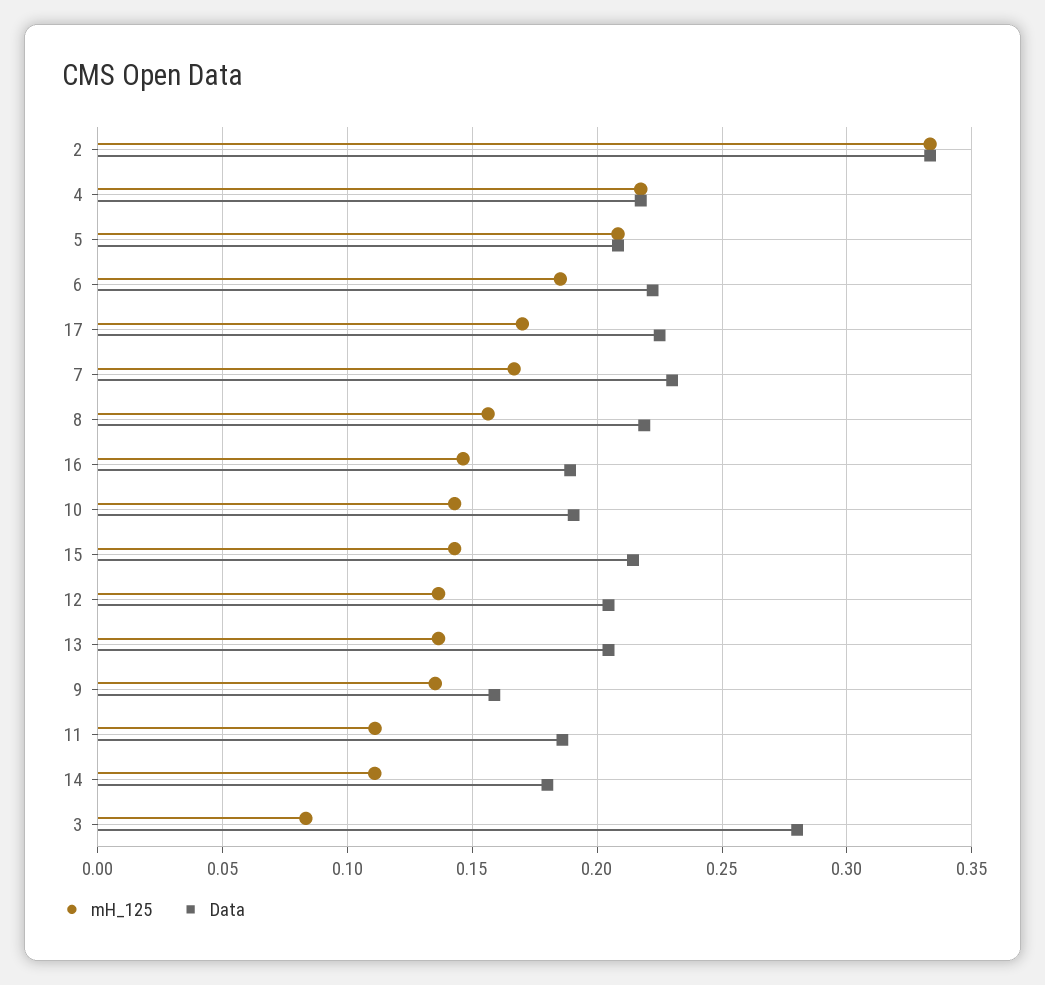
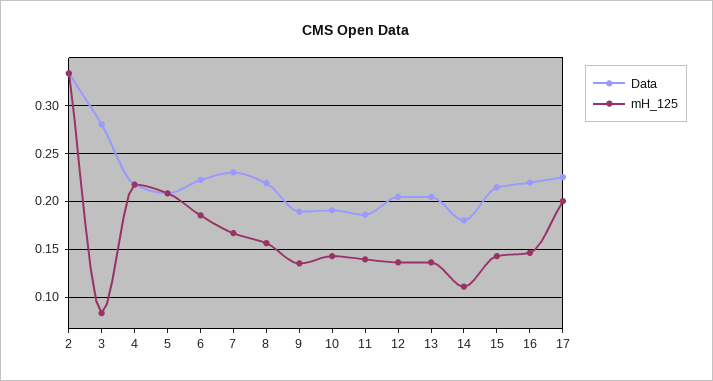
  {
    "mH_125": {
      "2": 0.335,
      "4": 0.215,
      "5": 0.21,
      "6": 0.185,
-     "17": 0.17,
+     "17": 0.2,
      "7": 0.165,
      "8": 0.155,
      "16": 0.145,
      "10": 0.145,
      "15": 0.145,
      "12": 0.135,
      "13": 0.135,
      "9": 0.135,
-     "11": 0.11,
+     "11": 0.14,
      "14": 0.11,
      "3": 0.085
    },
    "Data": {
      "2": 0.335,
      "4": 0.215,
      "5": 0.21,
      "6": 0.22,
      "17": 0.225,
      "7": 0.23,
      "8": 0.22,
-     "16": 0.19,
+     "16": 0.22,
      "10": 0.19,
      "15": 0.215,
      "12": 0.205,
      "13": 0.205,
-     "9": 0.16,
+     "9": 0.19,
      "11": 0.185,
      "14": 0.18,
      "3": 0.28
    }
  }

